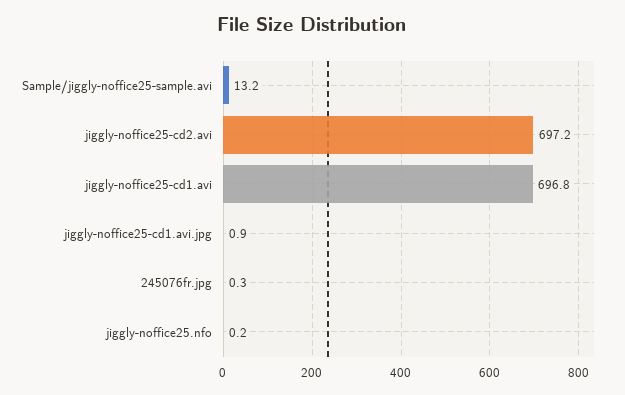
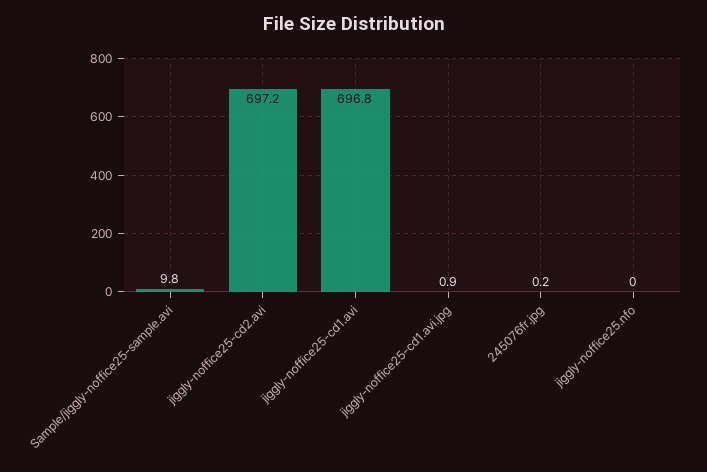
  {
-   "Sample/jiggly-noffice25-sample.avi": 13.2,
+   "Sample/jiggly-noffice25-sample.avi": 9.8,
    "jiggly-noffice25-cd2.avi": 697.2,
    "jiggly-noffice25-cd1.avi": 696.8,
    "jiggly-noffice25-cd1.avi.jpg": 0.9,
-   "245076fr.jpg": 0.3,
+   "245076fr.jpg": 0.2,
-   "jiggly-noffice25.nfo": 0.2
+   "jiggly-noffice25.nfo": 0
  }

